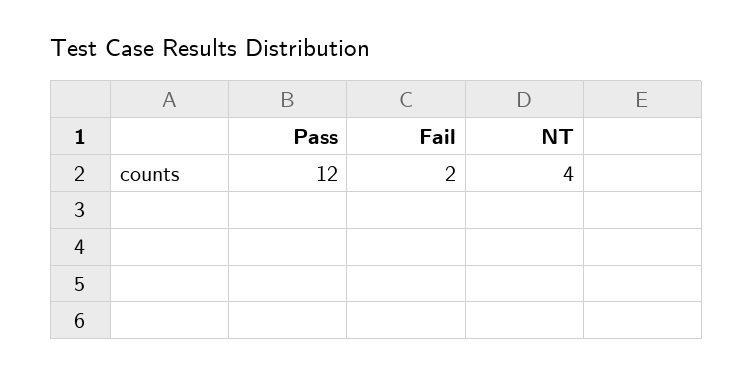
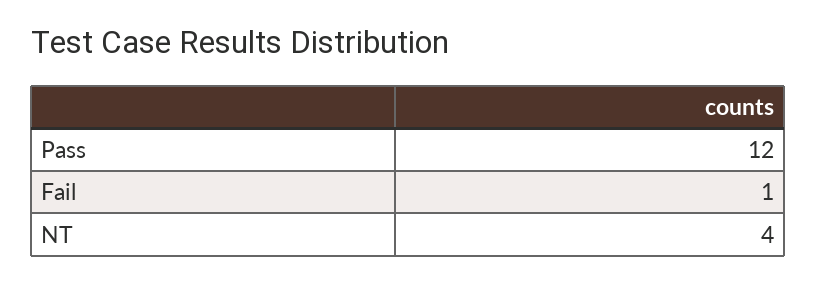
  {
    "Pass": 12,
-   "Fail": 2,
+   "Fail": 1,
    "NT": 4
  }

